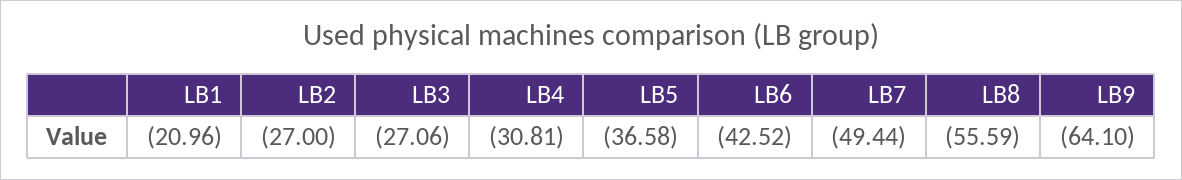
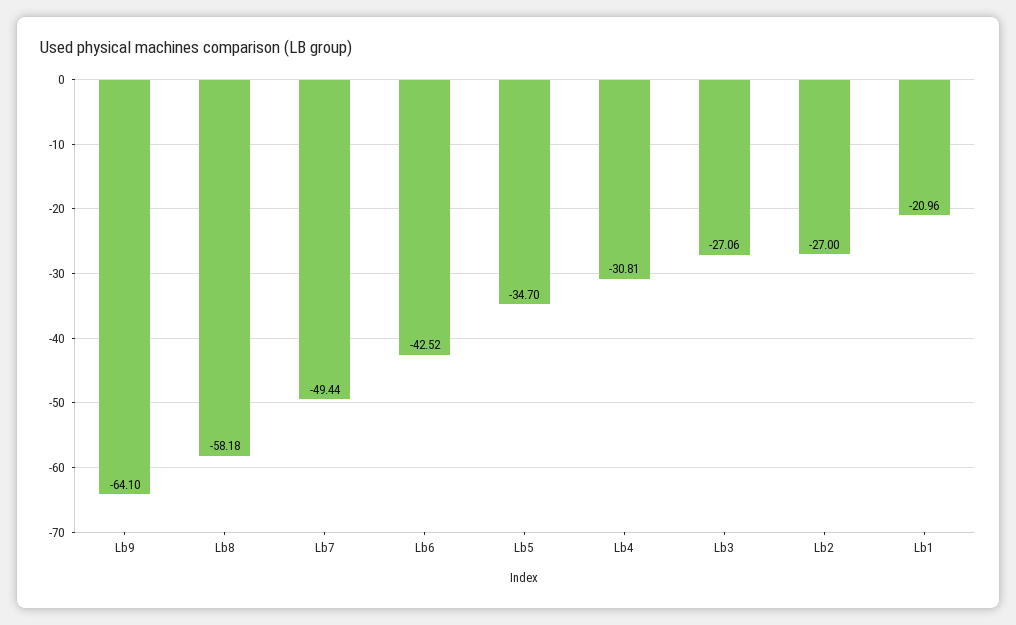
  {
    "LB1": -20.96,
    "LB2": -27,
    "LB3": -27.06,
    "LB4": -30.81,
-   "LB5": -36.58,
+   "LB5": -34.7,
    "LB6": -42.52,
    "LB7": -49.44,
-   "LB8": -55.59,
+   "LB8": -58.18,
    "LB9": -64.1
  }

